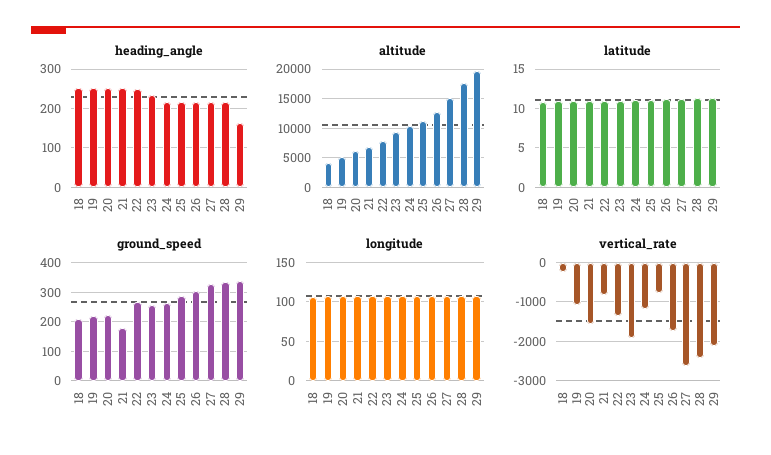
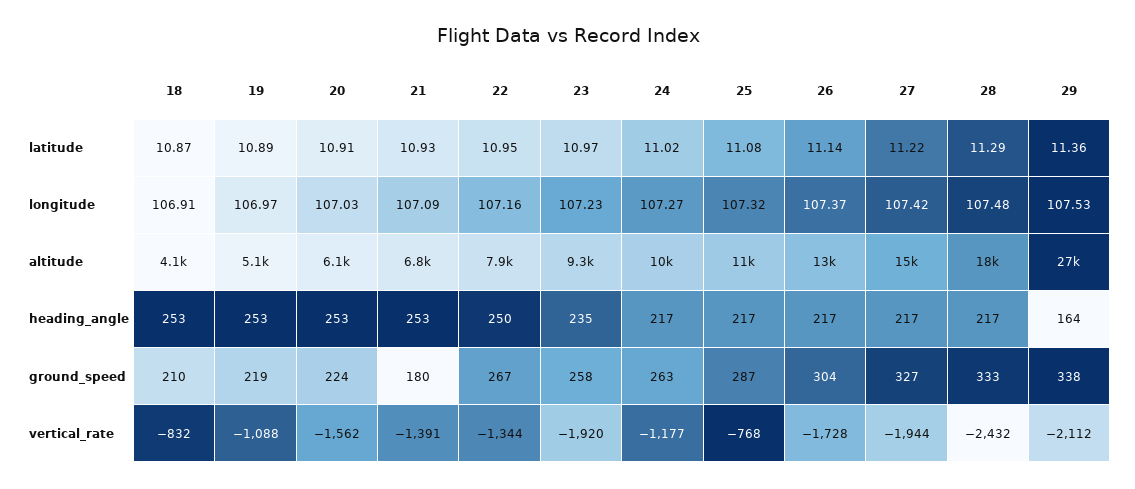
  {
    "heading_angle": {
      "18": 253,
      "19": 253,
      "20": 253,
      "21": 253,
      "22": 250,
      "23": 235,
      "24": 217,
      "25": 217,
      "26": 217,
      "27": 217,
      "28": 217,
      "29": 164
    },
    "altitude": {
      "18": 4100,
      "19": 5100,
      "20": 6100,
      "21": 6800,
      "22": 7900,
      "23": 9300,
      "24": 10000,
      "25": 11000,
      "26": 13000,
      "27": 15000,
      "28": 18000,
-     "29": 20000
+     "29": 27000
    },
    "latitude": {
      "18": 10.87,
      "19": 10.89,
      "20": 10.91,
      "21": 10.93,
      "22": 10.95,
      "23": 10.97,
      "24": 11.02,
      "25": 11.08,
      "26": 11.14,
      "27": 11.22,
      "28": 11.29,
      "29": 11.36
    },
    "ground_speed": {
      "18": 210,
      "19": 219,
      "20": 224,
      "21": 180,
      "22": 267,
      "23": 258,
      "24": 263,
      "25": 287,
      "26": 304,
      "27": 327,
      "28": 333,
      "29": 338
    },
    "longitude": {
      "18": 106.91,
      "19": 106.97,
      "20": 107.03,
      "21": 107.09,
      "22": 107.16,
      "23": 107.23,
      "24": 107.27,
      "25": 107.32,
      "26": 107.37,
      "27": 107.42,
      "28": 107.48,
      "29": 107.53
    },
    "vertical_rate": {
-     "18": -200,
+     "18": -832,
      "19": -1088,
      "20": -1562,
-     "21": -800,
+     "21": -1391,
      "22": -1344,
      "23": -1920,
      "24": -1177,
      "25": -768,
      "26": -1728,
-     "27": -2600,
+     "27": -1944,
      "28": -2432,
      "29": -2112
    }
  }

